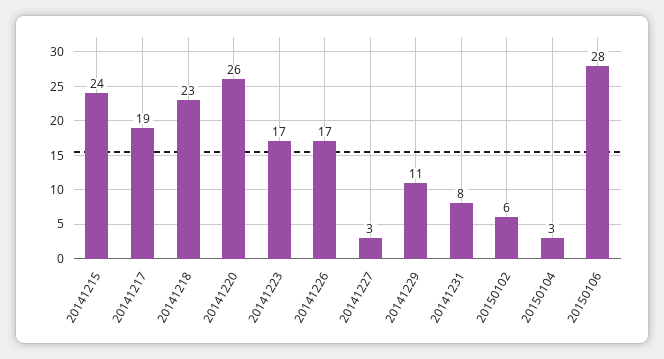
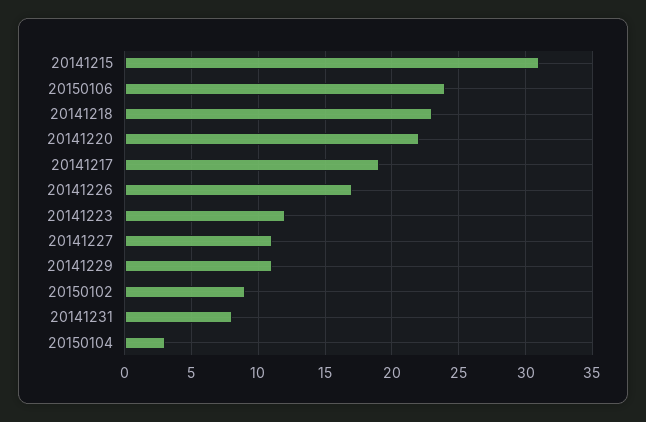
  {
-   "20141215": 24,
+   "20141215": 31,
    "20141217": 19,
    "20141218": 23,
-   "20141220": 26,
+   "20141220": 22,
-   "20141223": 17,
+   "20141223": 12,
    "20141226": 17,
-   "20141227": 3,
+   "20141227": 11,
    "20141229": 11,
    "20141231": 8,
-   "20150102": 6,
+   "20150102": 9,
    "20150104": 3,
-   "20150106": 28
+   "20150106": 24
  }

